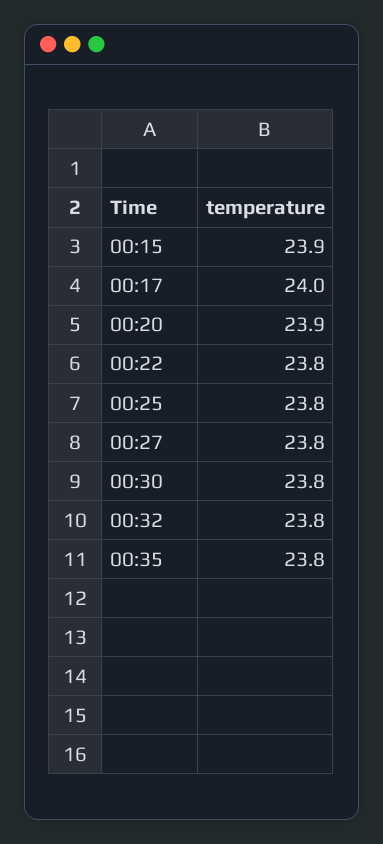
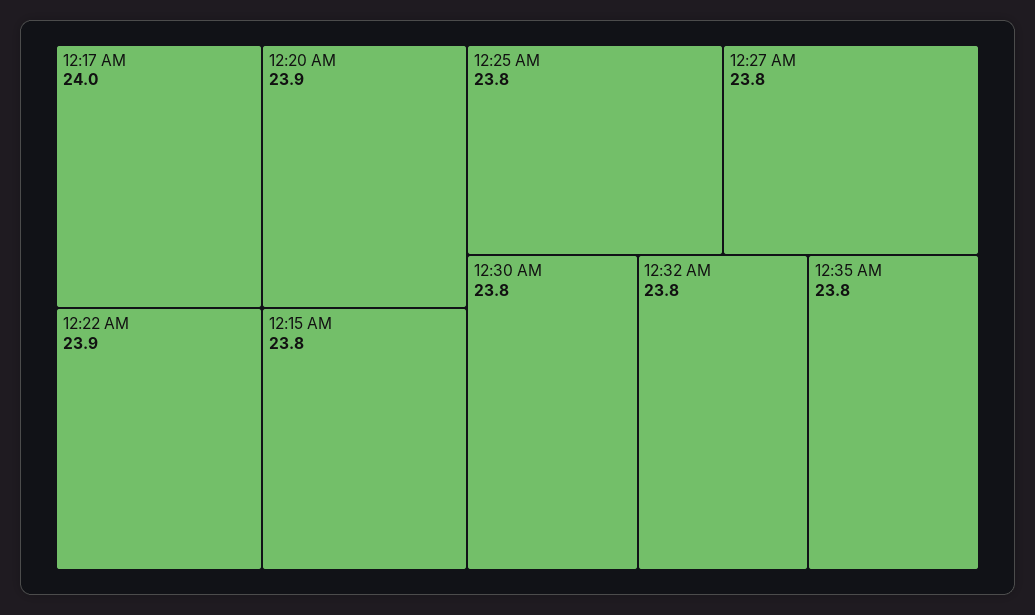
  {
-   "00:15": 23.9,
+   "00:15": 23.8,
    "00:17": 24,
    "00:20": 23.9,
-   "00:22": 23.8,
+   "00:22": 23.9,
    "00:25": 23.8,
    "00:27": 23.8,
    "00:30": 23.8,
    "00:32": 23.8,
    "00:35": 23.8
  }

